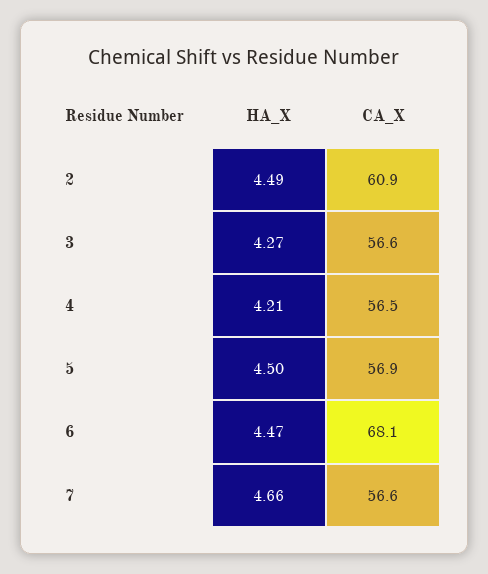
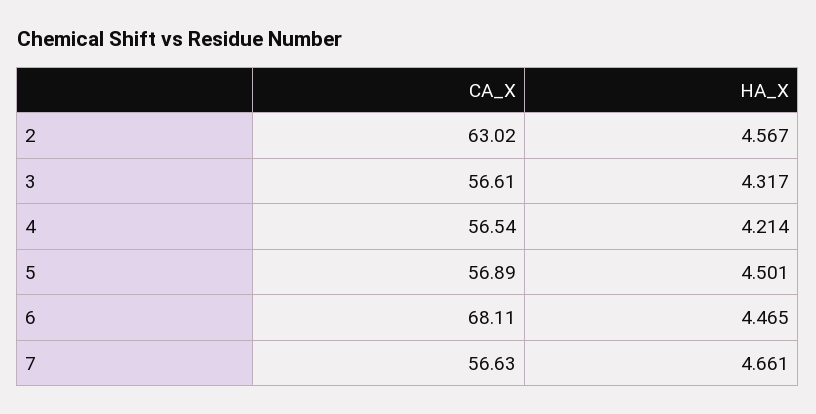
  {
    "HA_X": {
-     "2": 4.49,
+     "2": 4.567,
-     "3": 4.27,
+     "3": 4.317,
      "4": 4.214,
      "5": 4.501,
      "6": 4.465,
      "7": 4.661
    },
    "CA_X": {
-     "2": 60.9,
+     "2": 63.02,
      "3": 56.61,
      "4": 56.54,
      "5": 56.89,
      "6": 68.11,
      "7": 56.63
    }
  }

